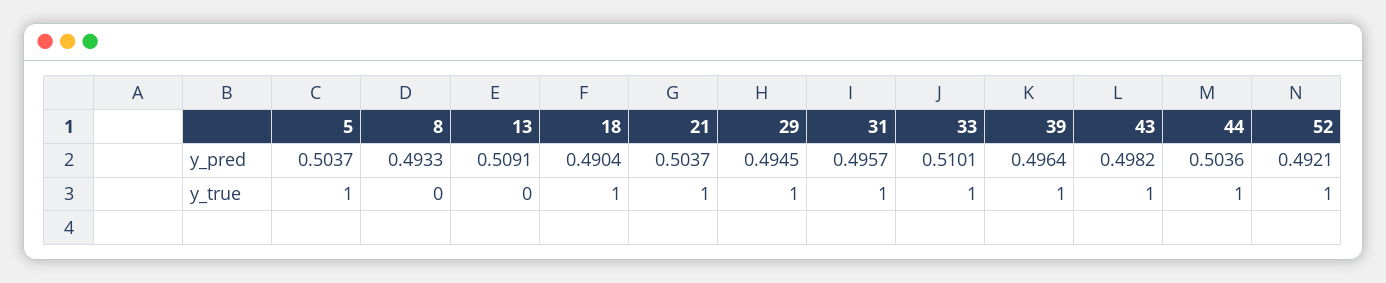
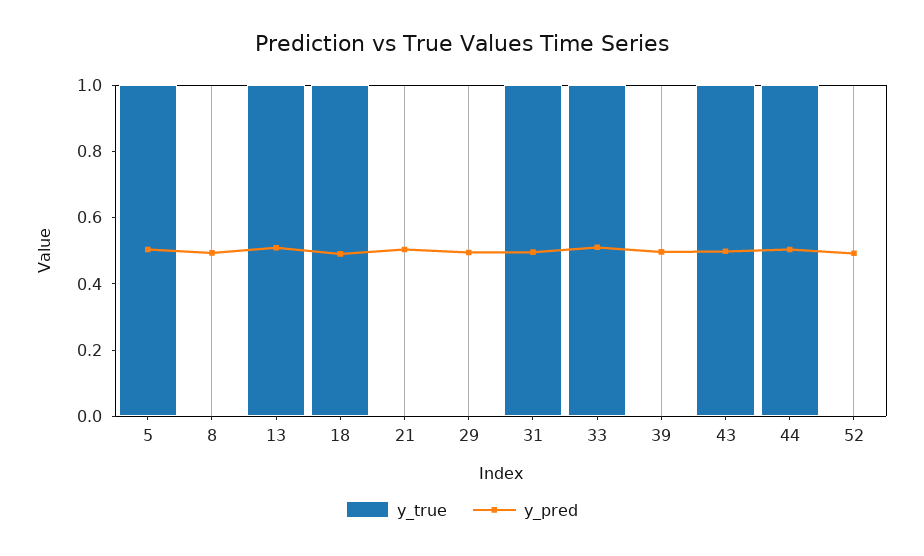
  {
    "y_pred": {
      "5": 0.5037,
      "8": 0.4933,
      "13": 0.5091,
      "18": 0.4904,
      "21": 0.5037,
      "29": 0.4945,
      "31": 0.4957,
      "33": 0.5101,
      "39": 0.4964,
      "43": 0.4982,
      "44": 0.5036,
      "52": 0.4921
    },
    "y_true": {
      "5": 1,
      "8": 0,
-     "13": 0,
+     "13": 1,
      "18": 1,
-     "21": 1,
+     "21": 0,
-     "29": 1,
+     "29": 0,
      "31": 1,
      "33": 1,
-     "39": 1,
+     "39": 0,
      "43": 1,
      "44": 1,
-     "52": 1
+     "52": 0
    }
  }

